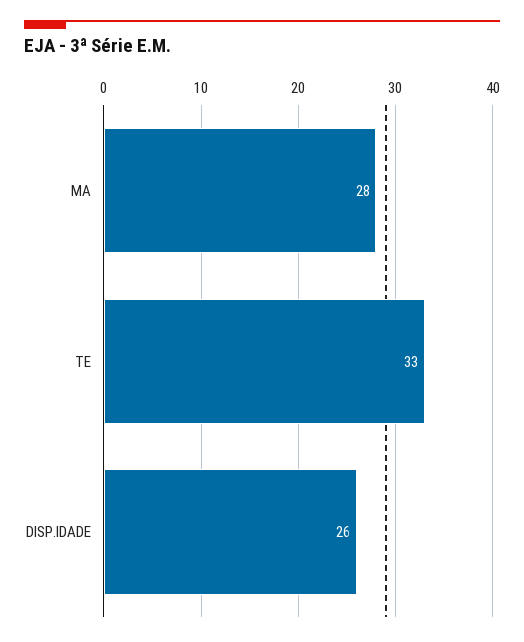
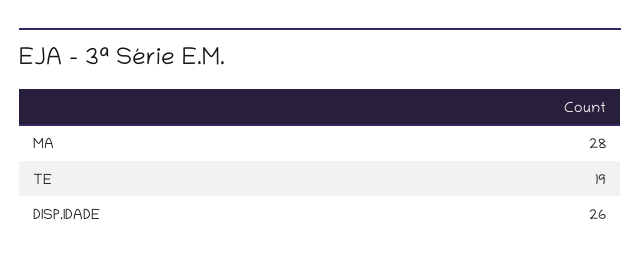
  {
    "MA": 28,
-   "TE": 33,
+   "TE": 19,
    "DISP.IDADE": 26
  }

